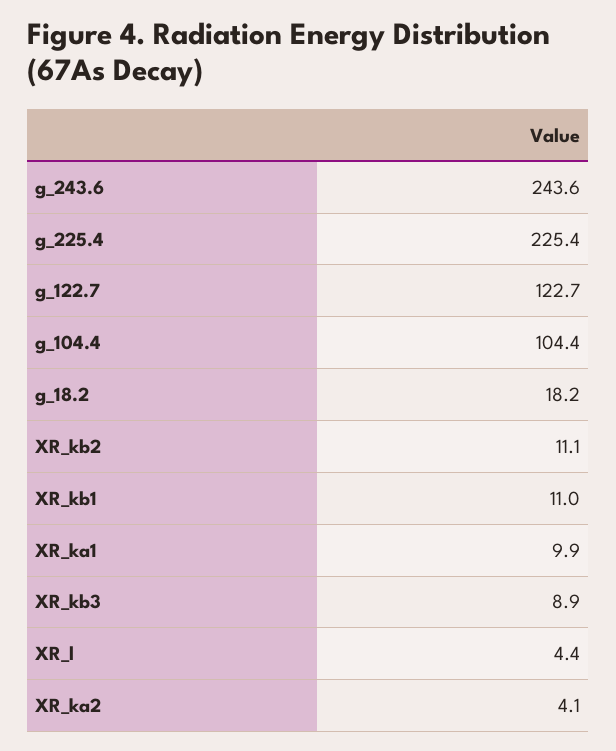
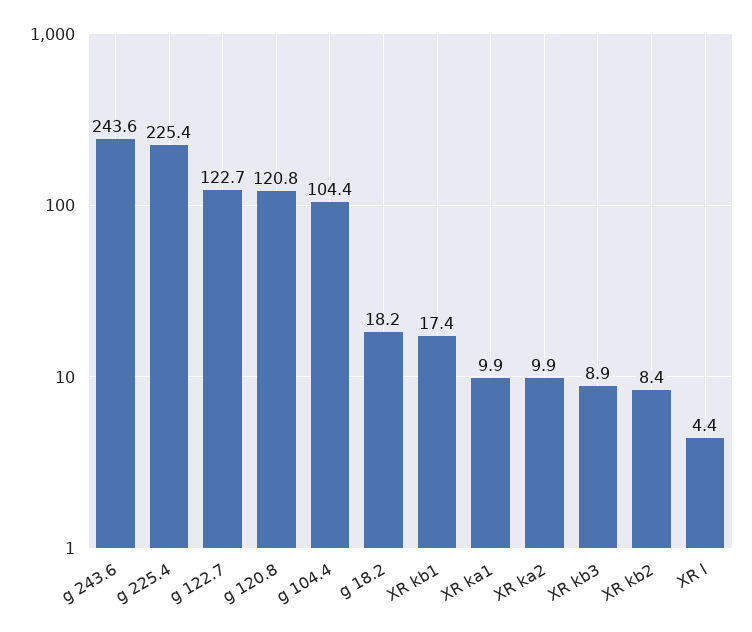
  {
    "g_243.6": 243.6,
    "g_225.4": 225.4,
    "g_122.7": 122.7,
    "g_104.4": 104.4,
    "g_18.2": 18.2,
-   "XR_kb2": 11.1,
+   "XR_kb2": 8.4,
-   "XR_kb1": 11,
+   "XR_kb1": 17.4,
    "XR_ka1": 9.9,
    "XR_kb3": 8.9,
    "XR_l": 4.4,
-   "XR_ka2": 4.1
+   "XR_ka2": 9.9,
+   "g 120.8": 120.8
  }

